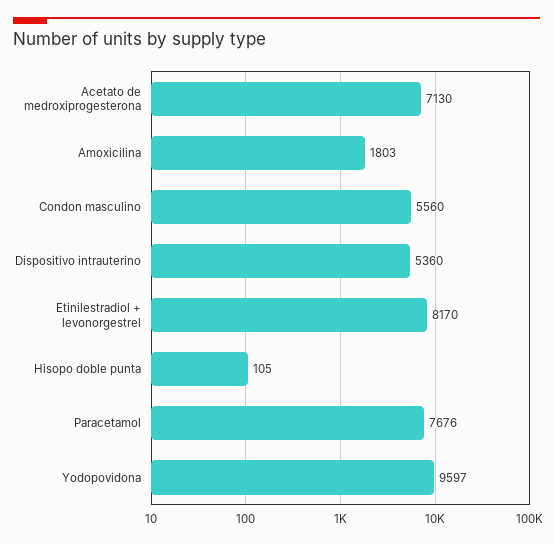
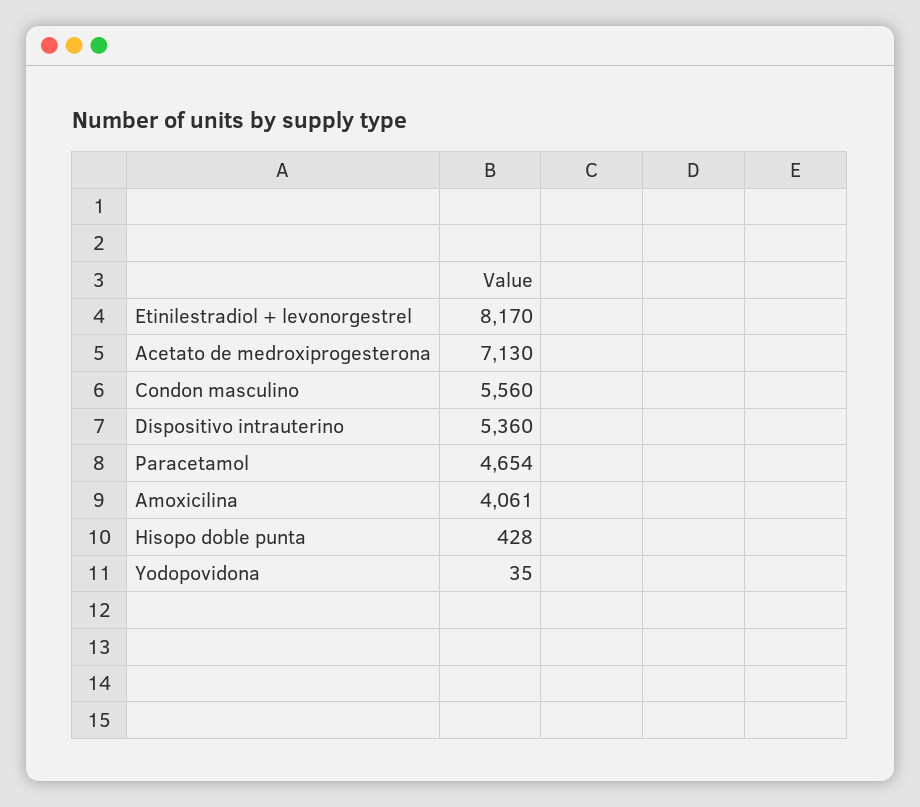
  {
    "Acetato de medroxiprogesterona": 7130,
-   "Amoxicilina": 1803,
+   "Amoxicilina": 4061,
    "Condon masculino": 5560,
    "Dispositivo intrauterino": 5360,
    "Etinilestradiol + levonorgestrel": 8170,
-   "Hisopo doble punta": 105,
+   "Hisopo doble punta": 428,
-   "Paracetamol": 7676,
+   "Paracetamol": 4654,
-   "Yodopovidona": 9597
+   "Yodopovidona": 35
  }

